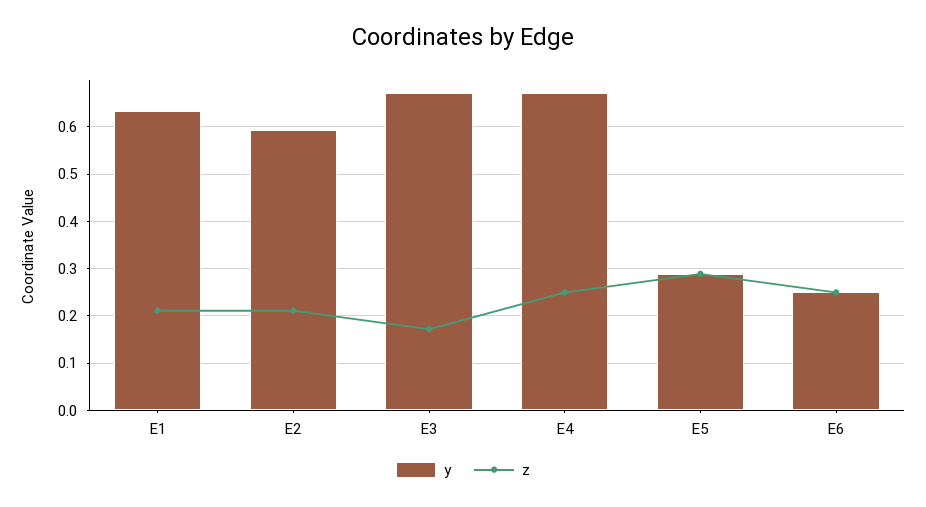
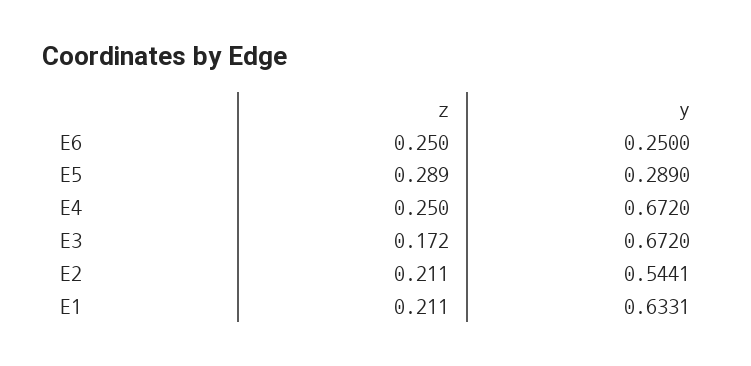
  {
    "y": {
      "E1": 0.6331,
-     "E2": 0.6,
+     "E2": 0.5441,
      "E3": 0.672,
      "E4": 0.672,
      "E5": 0.289,
      "E6": 0.25
    },
    "z": {
      "E1": 0.211,
      "E2": 0.211,
      "E3": 0.172,
      "E4": 0.25,
      "E5": 0.289,
      "E6": 0.25
    }
  }

